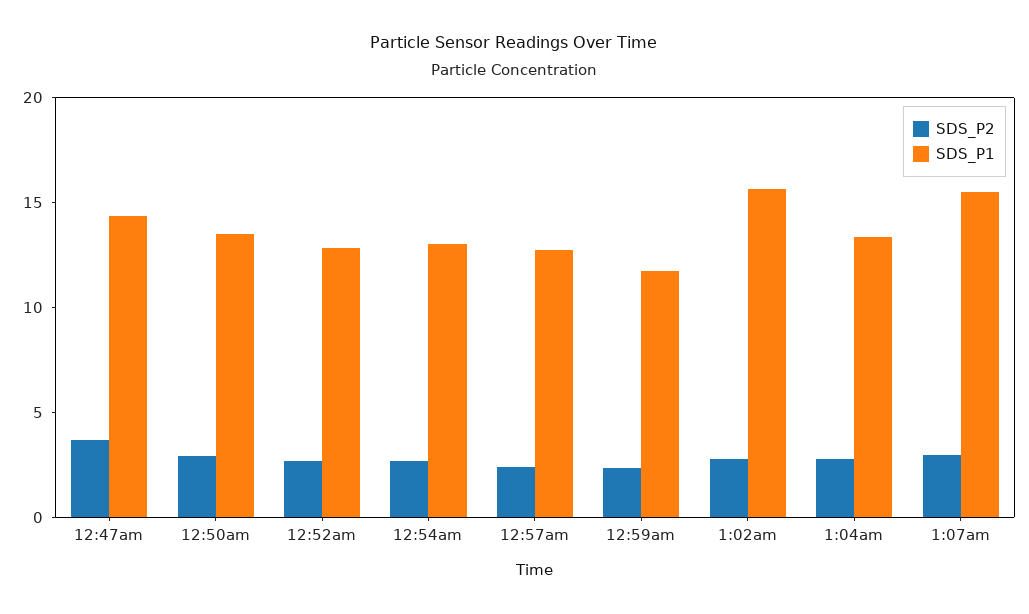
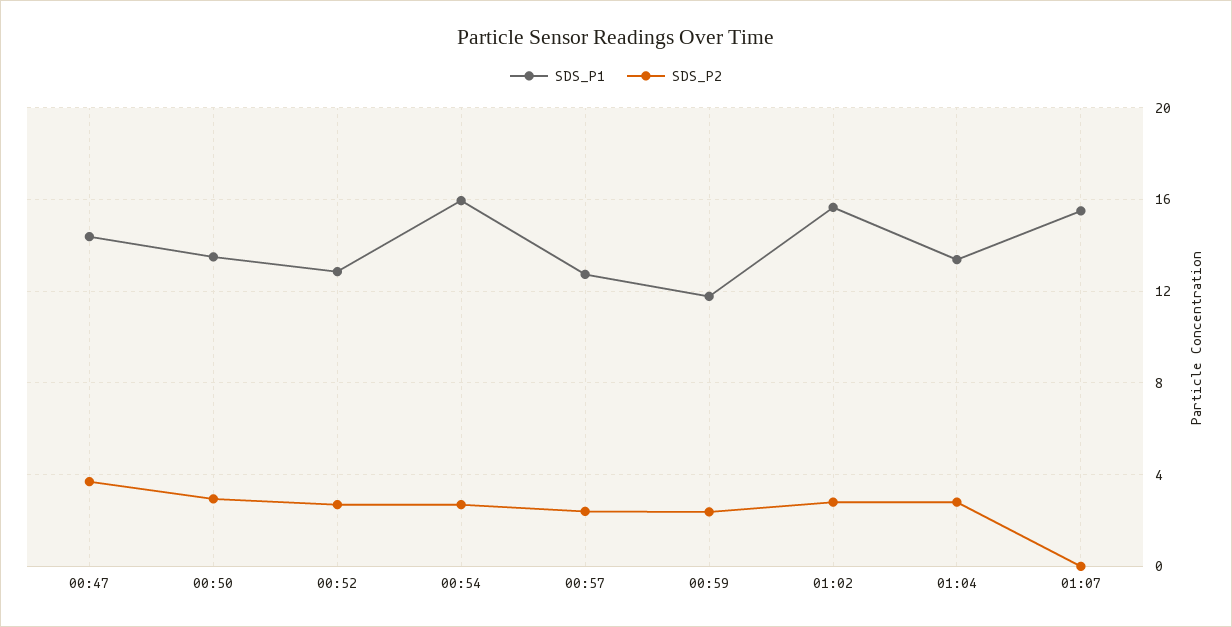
  {
    "SDS_P2": {
      "12:47am": 3.5,
      "12:50am": 3,
      "12:52am": 2.5,
      "12:54am": 2.5,
      "12:57am": 2.5,
      "12:59am": 2.5,
      "1:02am": 3,
      "1:04am": 3,
-     "1:07am": 3
+     "1:07am": 0
    },
    "SDS_P1": {
      "12:47am": 14.5,
      "12:50am": 13.5,
      "12:52am": 13,
-     "12:54am": 13,
+     "12:54am": 16,
      "12:57am": 12.5,
      "12:59am": 12,
      "1:02am": 15.5,
      "1:04am": 13.5,
      "1:07am": 15.5
    }
  }

